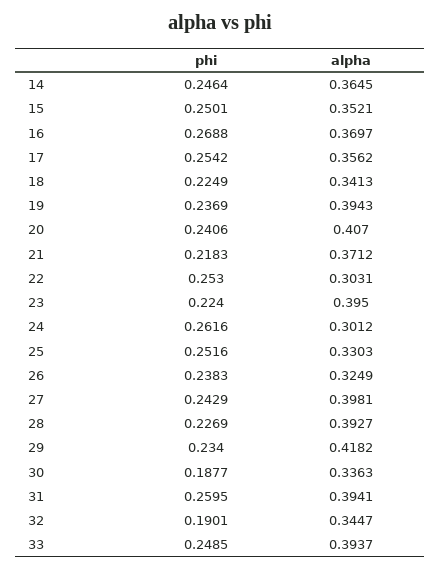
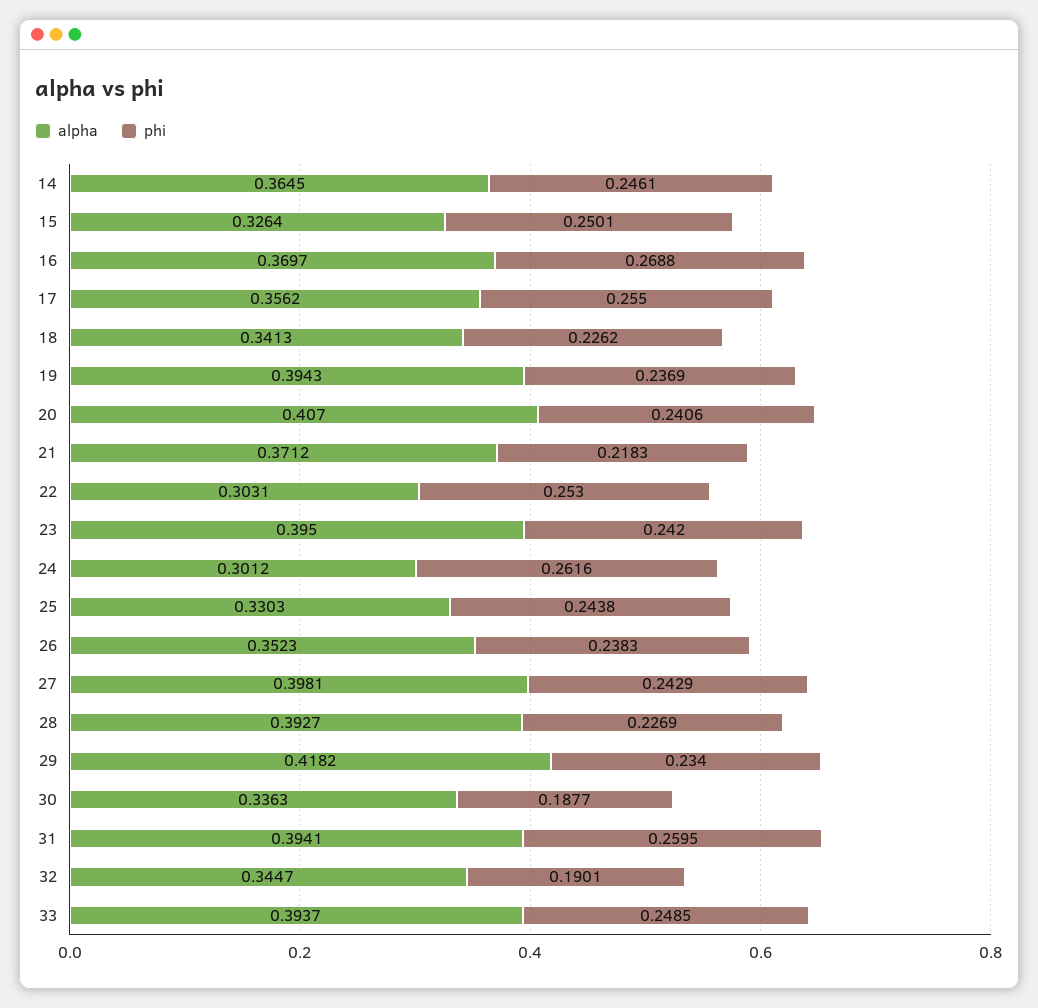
  {
    "phi": {
-     "14": 0.2464,
+     "14": 0.2461,
      "15": 0.2501,
      "16": 0.2688,
-     "17": 0.2542,
+     "17": 0.255,
-     "18": 0.2249,
+     "18": 0.2262,
      "19": 0.2369,
      "20": 0.2406,
      "21": 0.2183,
      "22": 0.253,
-     "23": 0.224,
+     "23": 0.242,
      "24": 0.2616,
-     "25": 0.2516,
+     "25": 0.2438,
      "26": 0.2383,
      "27": 0.2429,
      "28": 0.2269,
      "29": 0.234,
      "30": 0.1877,
      "31": 0.2595,
      "32": 0.1901,
      "33": 0.2485
    },
    "alpha": {
      "14": 0.3645,
-     "15": 0.3521,
+     "15": 0.3264,
      "16": 0.3697,
      "17": 0.3562,
      "18": 0.3413,
      "19": 0.3943,
      "20": 0.407,
      "21": 0.3712,
      "22": 0.3031,
      "23": 0.395,
      "24": 0.3012,
      "25": 0.3303,
-     "26": 0.3249,
+     "26": 0.3523,
      "27": 0.3981,
      "28": 0.3927,
      "29": 0.4182,
      "30": 0.3363,
      "31": 0.3941,
      "32": 0.3447,
      "33": 0.3937
    }
  }

